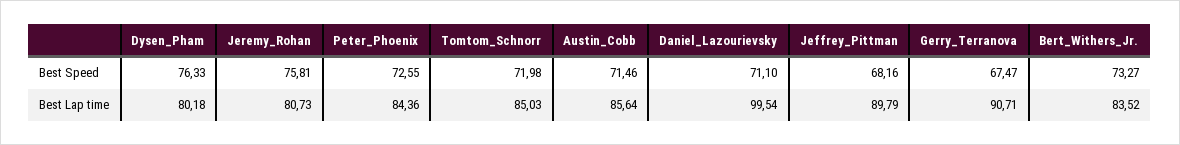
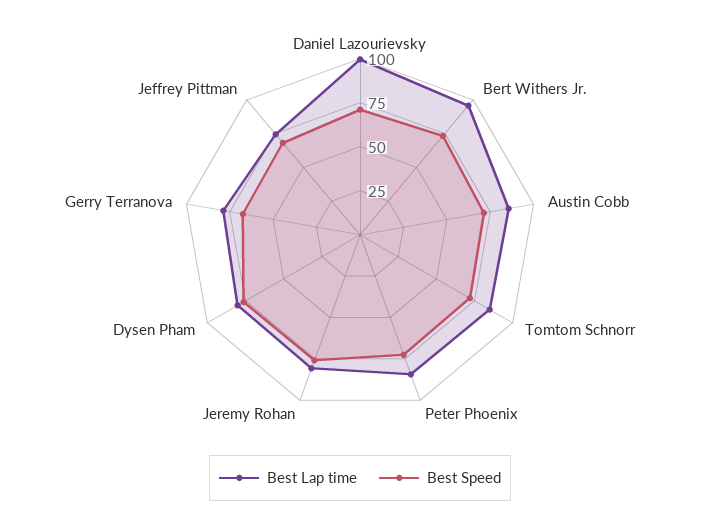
  {
    "Best Speed": {
      "Dysen_Pham": 76.33,
      "Jeremy_Rohan": 75.81,
      "Peter_Phoenix": 72.55,
      "Tomtom_Schnorr": 71.98,
      "Austin_Cobb": 71.46,
      "Daniel_Lazourievsky": 71.1,
      "Jeffrey_Pittman": 68.16,
      "Gerry_Terranova": 67.47,
      "Bert_Withers_Jr.": 73.27
    },
    "Best Lap time": {
      "Dysen_Pham": 80.18,
      "Jeremy_Rohan": 80.73,
      "Peter_Phoenix": 84.36,
      "Tomtom_Schnorr": 85.03,
      "Austin_Cobb": 85.64,
      "Daniel_Lazourievsky": 99.54,
-     "Jeffrey_Pittman": 89.79,
+     "Jeffrey_Pittman": 75,
-     "Gerry_Terranova": 90.71,
+     "Gerry_Terranova": 80,
-     "Bert_Withers_Jr.": 83.52
+     "Bert_Withers_Jr.": 95
    }
  }

